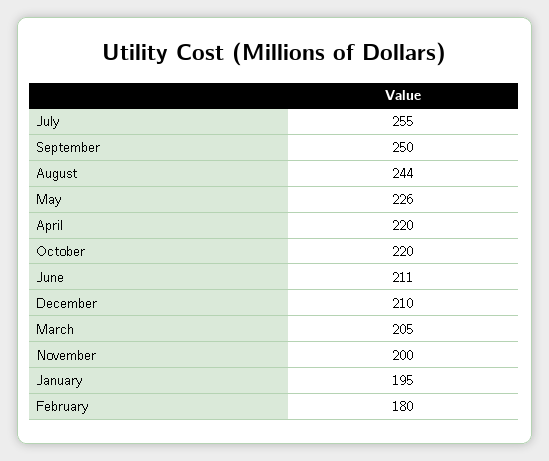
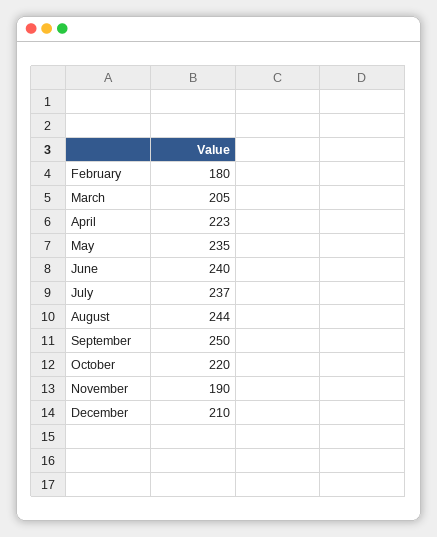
  {
-   "July": 255,
+   "July": 237,
    "September": 250,
    "August": 244,
-   "May": 226,
+   "May": 235,
-   "April": 220,
+   "April": 223,
    "October": 220,
-   "June": 211,
+   "June": 240,
    "December": 210,
    "March": 205,
-   "November": 200,
+   "November": 190,
-   "January": 195,
    "February": 180
  }

